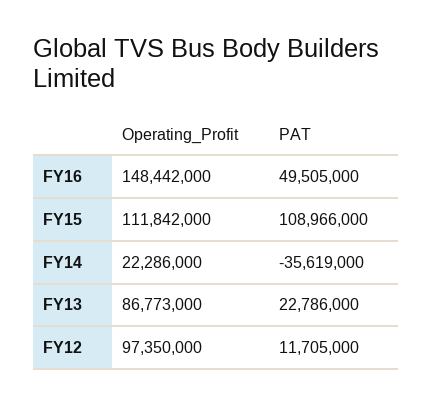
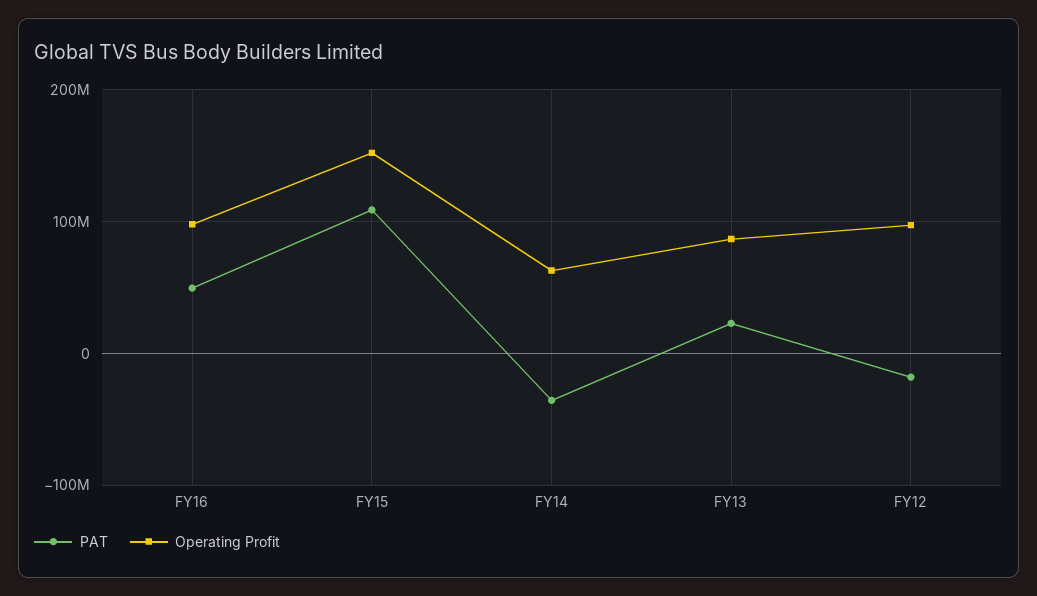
  {
    "Operating_Profit": {
-     "FY16": 148442000,
+     "FY16": 100000000,
-     "FY15": 111842000,
+     "FY15": 150000000,
-     "FY14": 22286000,
+     "FY14": 60000000,
      "FY13": 86773000,
      "FY12": 97350000
    },
    "PAT": {
      "FY16": 49505000,
      "FY15": 108966000,
      "FY14": -35619000,
      "FY13": 22786000,
-     "FY12": 11705000
+     "FY12": -20000000
    }
  }

